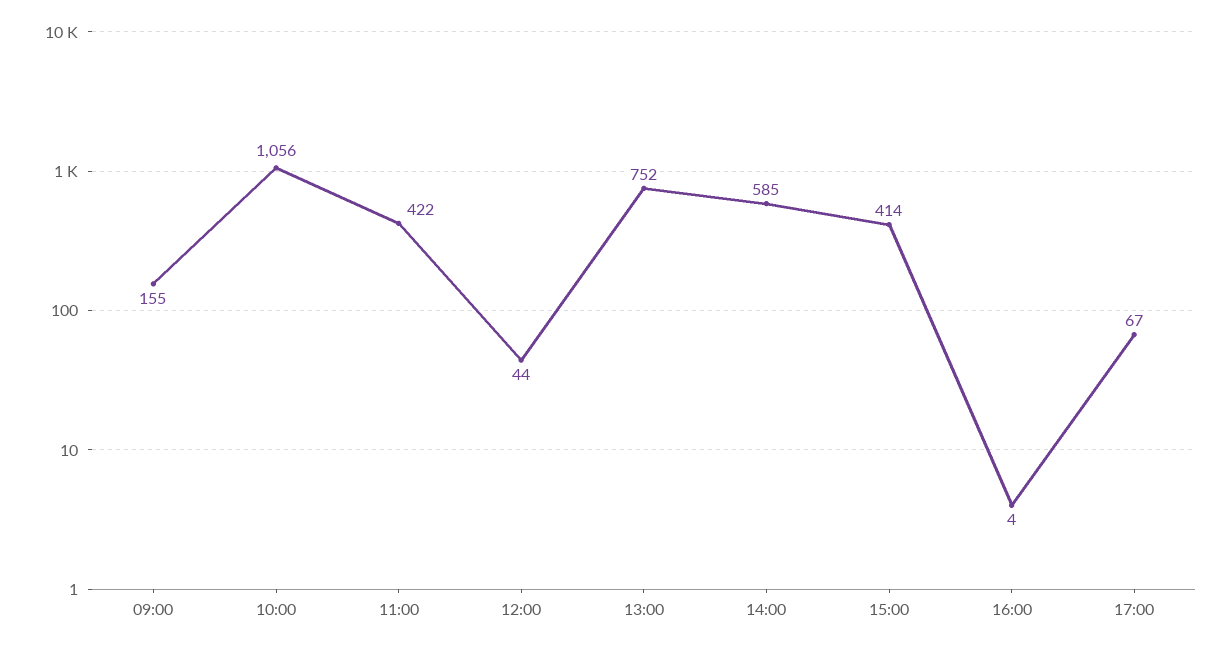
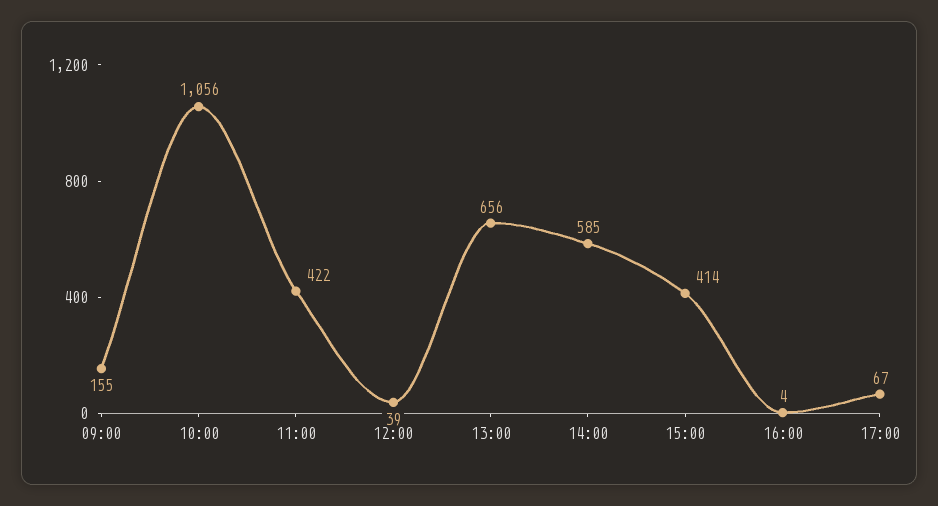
  {
    "09:00": 155,
    "10:00": 1056,
    "11:00": 422,
-   "12:00": 44,
+   "12:00": 39,
-   "13:00": 752,
+   "13:00": 656,
    "14:00": 585,
    "15:00": 414,
    "16:00": 4,
    "17:00": 67
  }

